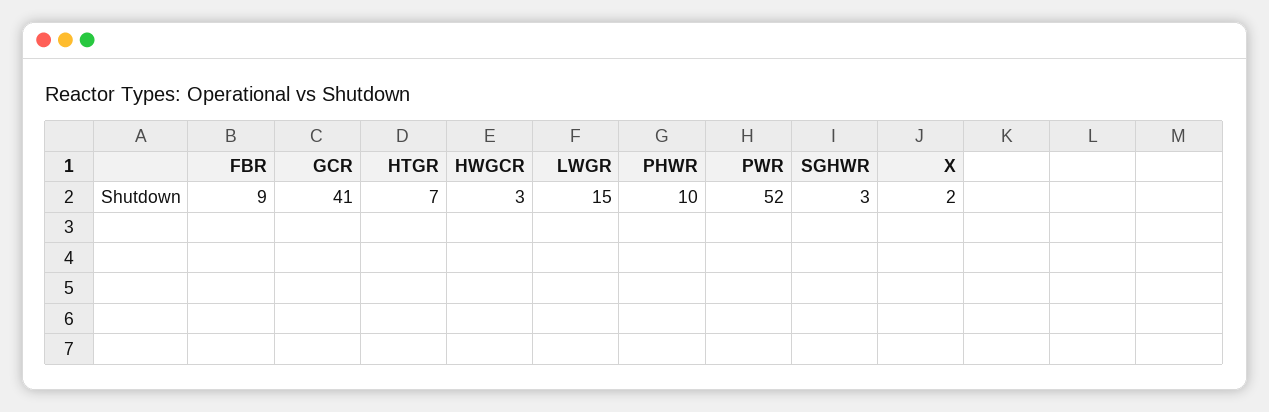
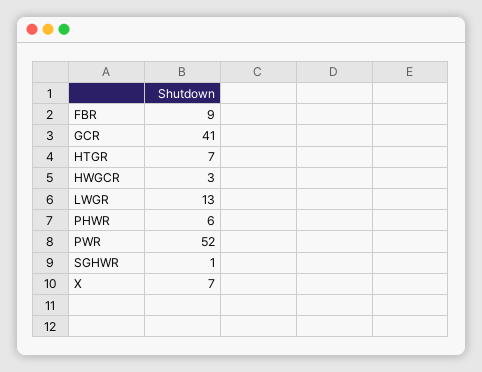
  {
    "FBR": 9,
    "GCR": 41,
    "HTGR": 7,
    "HWGCR": 3,
-   "LWGR": 15,
+   "LWGR": 13,
-   "PHWR": 10,
+   "PHWR": 6,
    "PWR": 52,
-   "SGHWR": 3,
+   "SGHWR": 1,
-   "X": 2
+   "X": 7
  }

